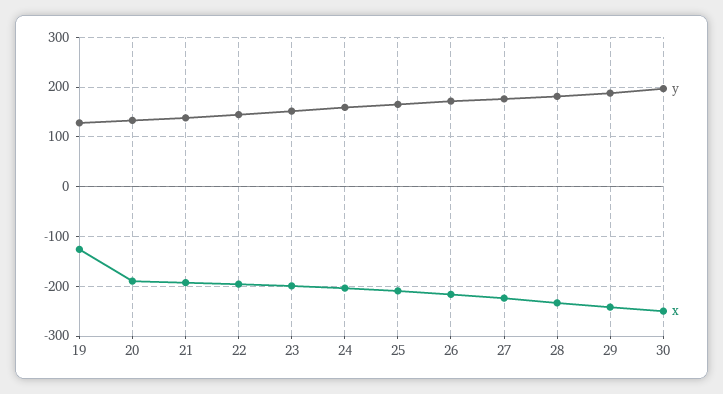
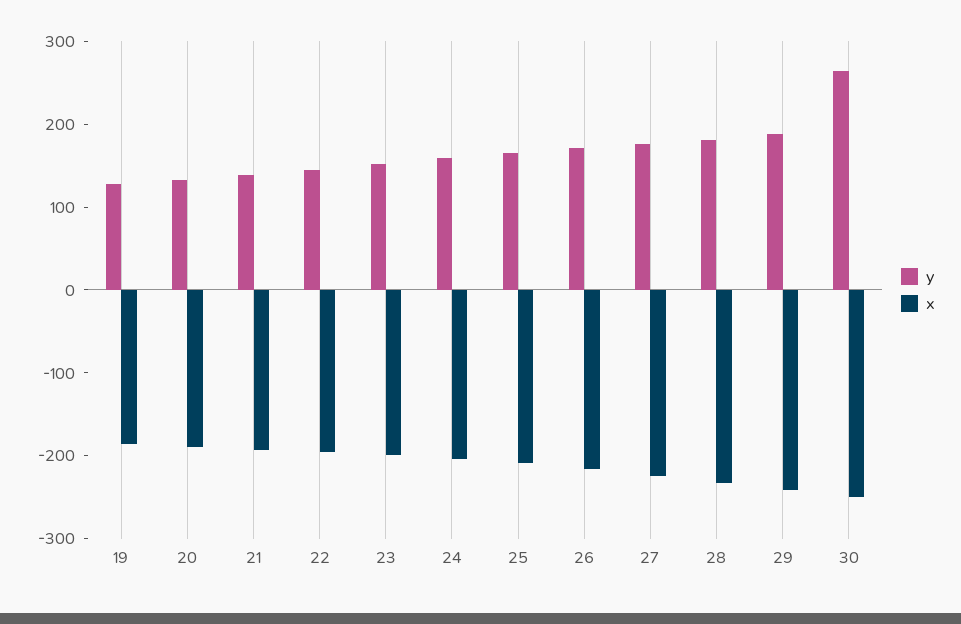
  {
    "y": {
      "19": 120,
      "20": 140,
      "21": 140,
      "22": 140,
      "23": 160,
      "24": 160,
      "25": 160,
      "26": 180,
      "27": 180,
      "28": 180,
      "29": 180,
-     "30": 200
+     "30": 260
    },
    "x": {
-     "19": -120,
+     "19": -180,
      "20": -180,
      "21": -200,
      "22": -200,
      "23": -200,
      "24": -200,
      "25": -200,
      "26": -220,
      "27": -220,
      "28": -240,
      "29": -240,
      "30": -240
    }
  }

